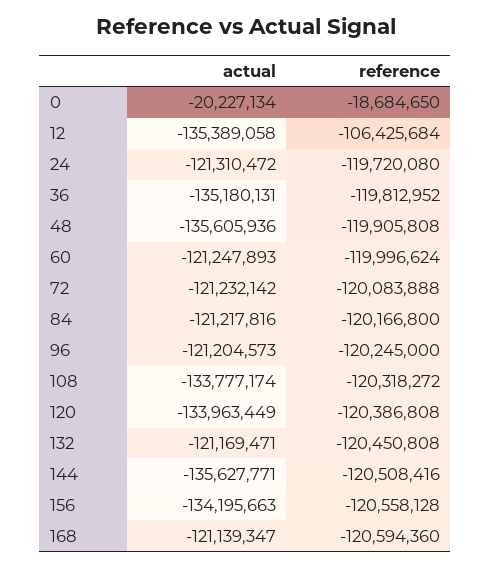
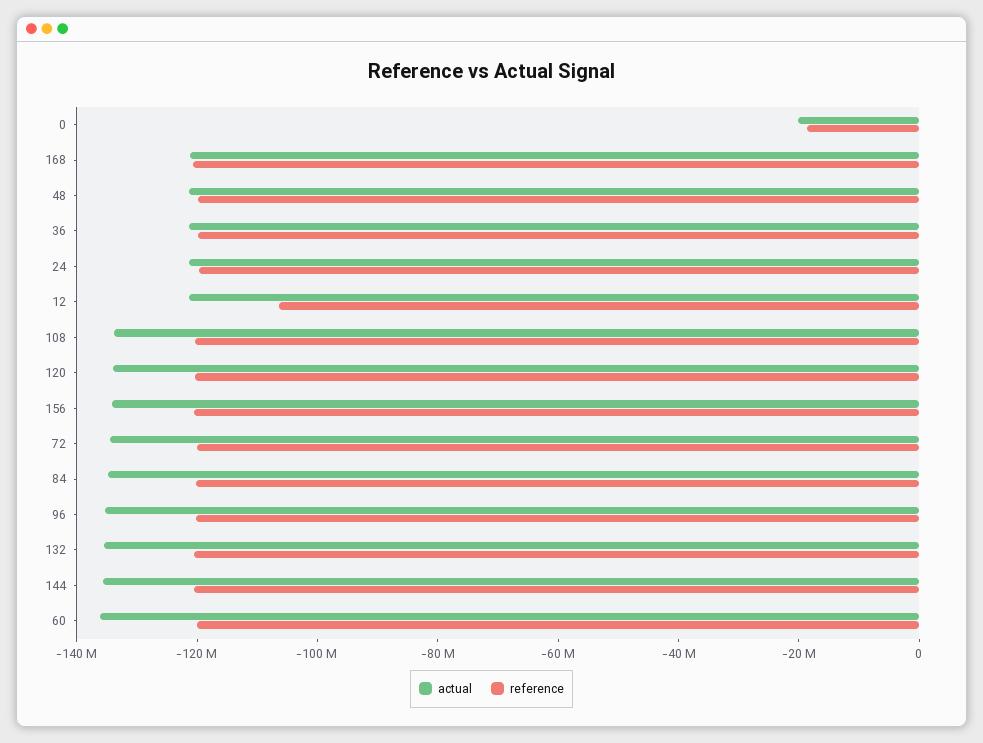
  {
    "actual": {
      "0": -20227134,
-     "12": -135389058,
+     "12": -120000000,
      "24": -121310472,
-     "36": -135180131,
+     "36": -120000000,
-     "48": -135605936,
+     "48": -120000000,
-     "60": -121247893,
+     "60": -135000000,
-     "72": -121232142,
+     "72": -135000000,
-     "84": -121217816,
+     "84": -135000000,
-     "96": -121204573,
+     "96": -135000000,
      "108": -133777174,
      "120": -133963449,
-     "132": -121169471,
+     "132": -135000000,
      "144": -135627771,
      "156": -134195663,
      "168": -121139347
    },
    "reference": {
      "0": -18684650,
      "12": -106425684,
      "24": -119720080,
      "36": -119812952,
      "48": -119905808,
      "60": -119996624,
      "72": -120083888,
      "84": -120166800,
      "96": -120245000,
      "108": -120318272,
      "120": -120386808,
      "132": -120450808,
      "144": -120508416,
      "156": -120558128,
      "168": -120594360
    }
  }

